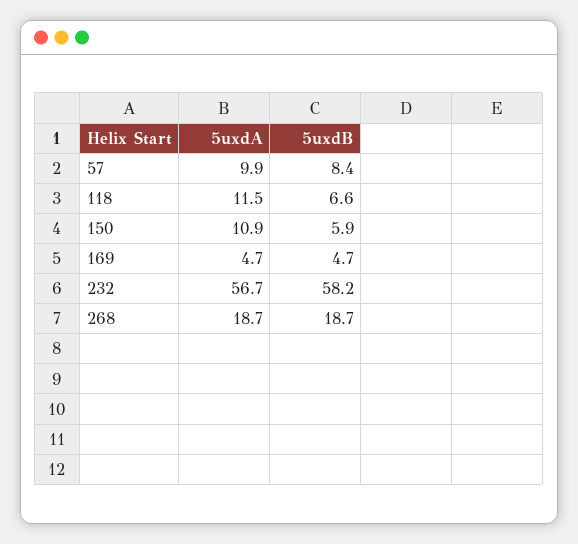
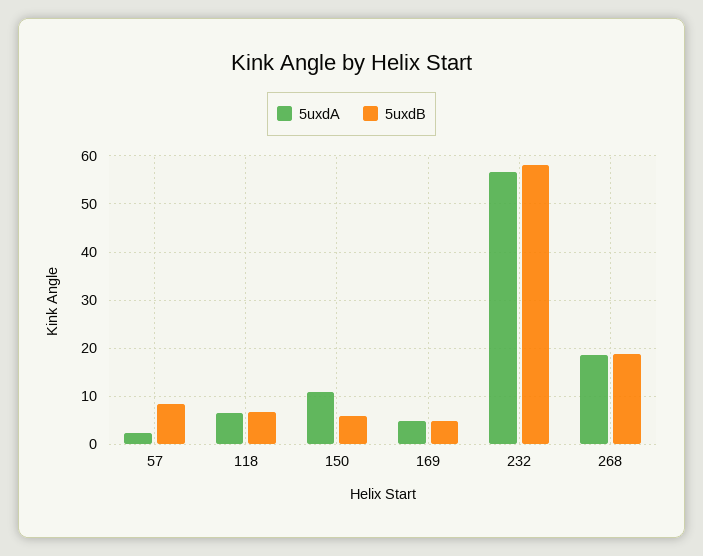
  {
    "5uxdA": {
-     "57": 9.9,
+     "57": 2,
-     "118": 11.5,
+     "118": 6,
      "150": 10.9,
      "169": 4.7,
      "232": 56.7,
      "268": 18.7
    },
    "5uxdB": {
      "57": 8.4,
      "118": 6.6,
      "150": 5.9,
      "169": 4.7,
      "232": 58.2,
      "268": 18.7
    }
  }

